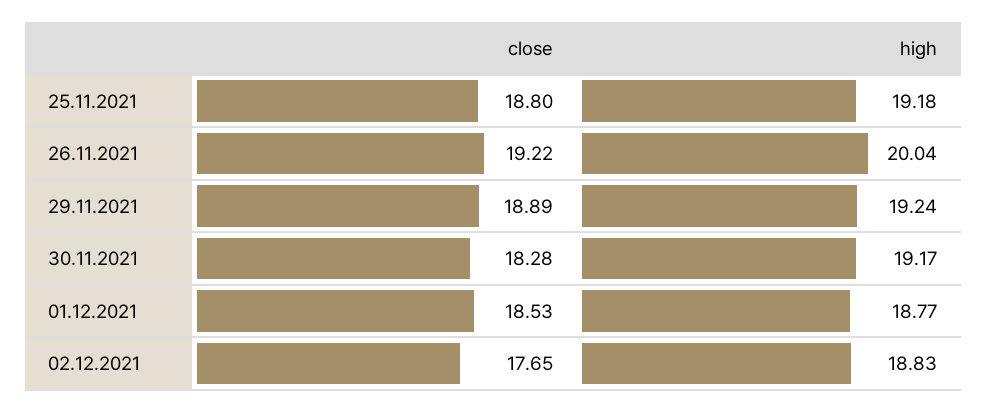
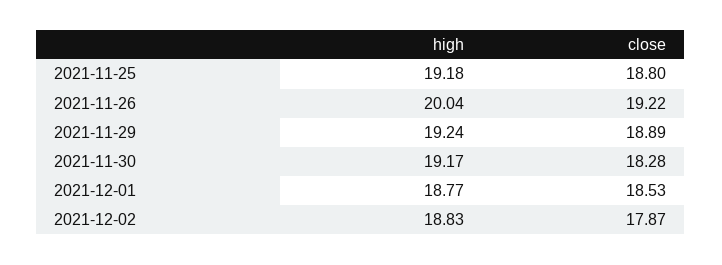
  {
    "close": {
      "25.11.2021": 18.8,
      "26.11.2021": 19.22,
      "29.11.2021": 18.89,
      "30.11.2021": 18.28,
      "01.12.2021": 18.53,
-     "02.12.2021": 17.65
+     "02.12.2021": 17.87
    },
    "high": {
      "25.11.2021": 19.18,
      "26.11.2021": 20.04,
      "29.11.2021": 19.24,
      "30.11.2021": 19.17,
      "01.12.2021": 18.77,
      "02.12.2021": 18.83
    }
  }

